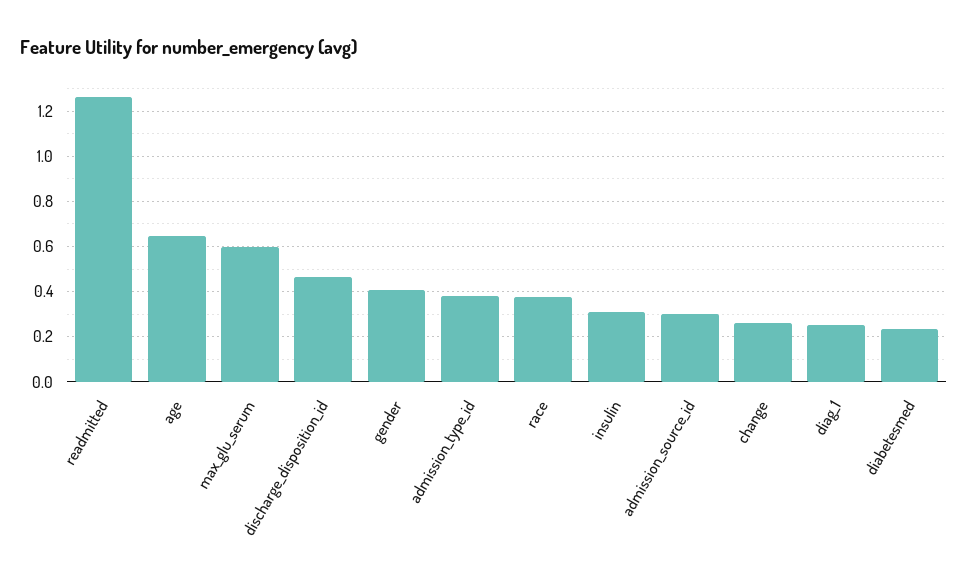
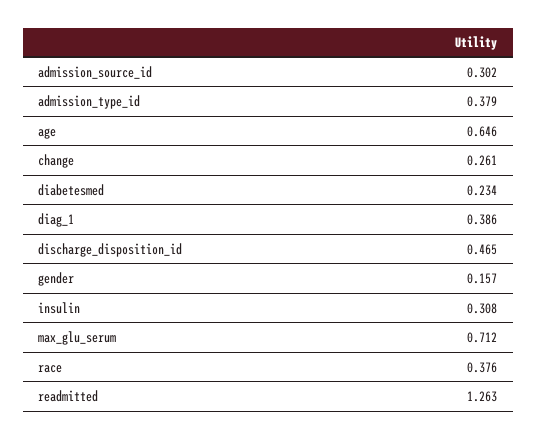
  {
    "readmitted": 1.263,
    "age": 0.646,
-   "max_glu_serum": 0.6,
+   "max_glu_serum": 0.712,
    "discharge_disposition_id": 0.465,
-   "gender": 0.4,
+   "gender": 0.157,
    "admission_type_id": 0.379,
    "race": 0.376,
    "insulin": 0.308,
    "admission_source_id": 0.302,
    "change": 0.261,
-   "diag_1": 0.25,
+   "diag_1": 0.386,
    "diabetesmed": 0.234
  }

